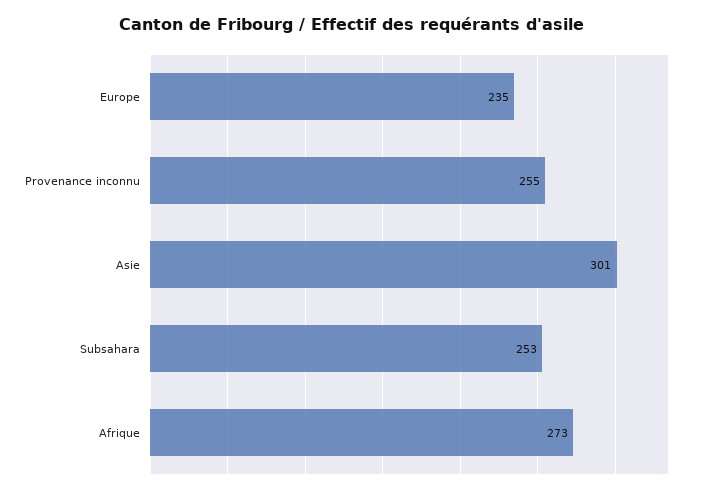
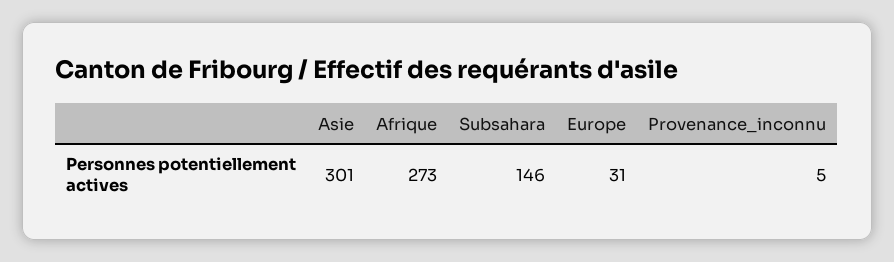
  {
-   "Europe": 235,
+   "Europe": 31,
-   "Provenance inconnu": 255,
+   "Provenance inconnu": 5,
    "Asie": 301,
-   "Subsahara": 253,
+   "Subsahara": 146,
    "Afrique": 273
  }

